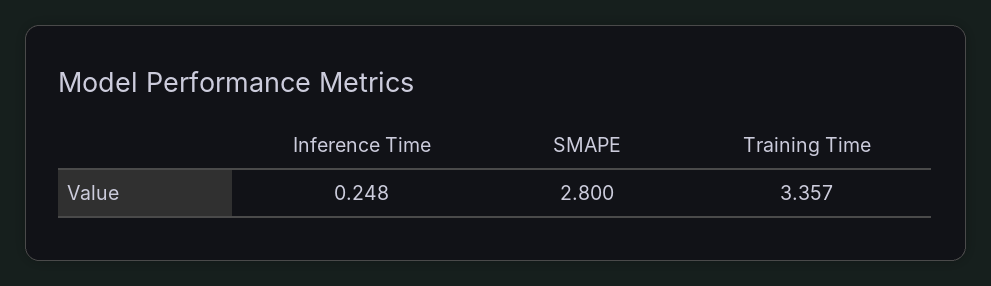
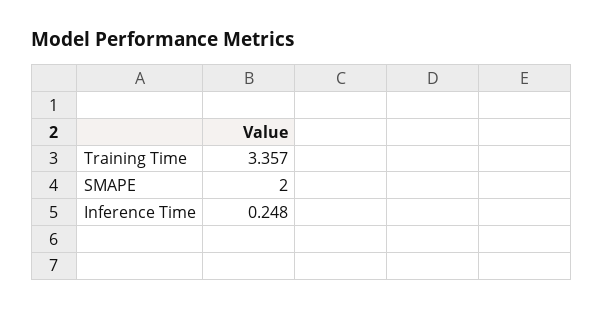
  {
    "Inference Time": 0.248,
-   "SMAPE": 2.8,
+   "SMAPE": 2,
    "Training Time": 3.357
  }

